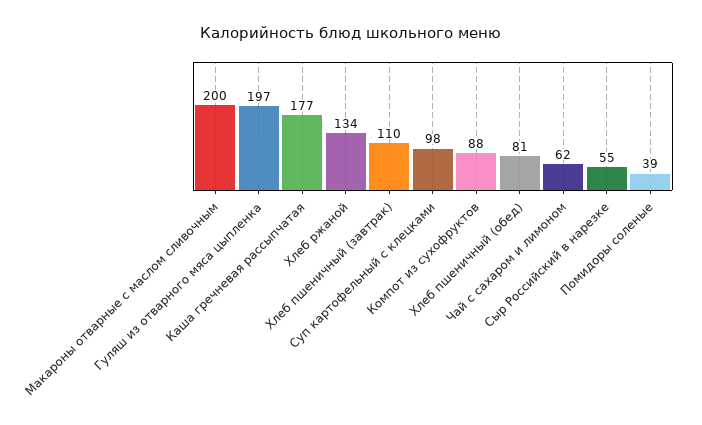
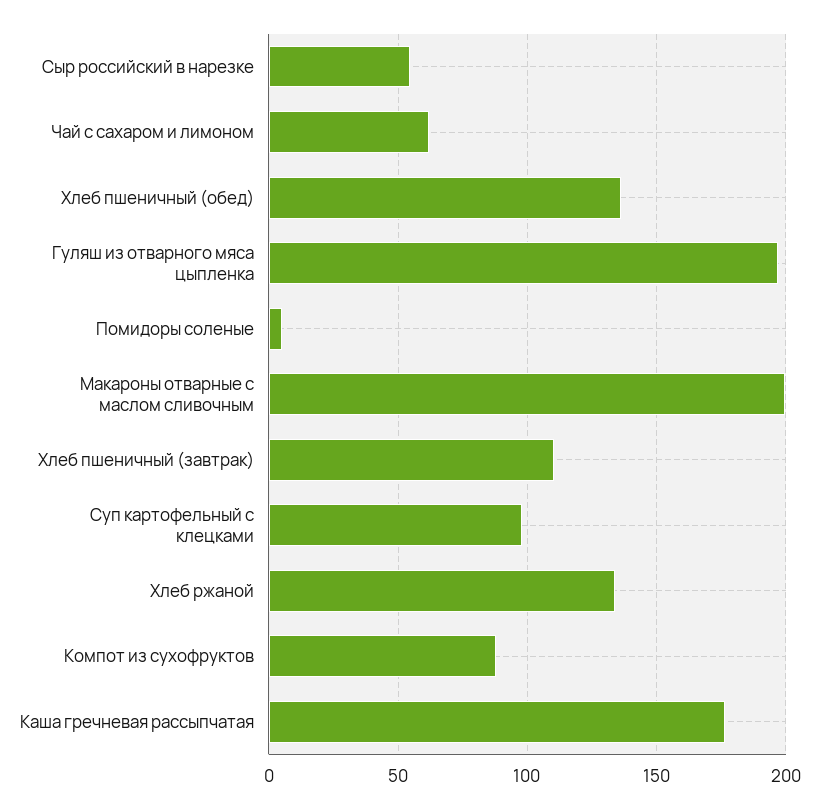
  {
    "Макароны отварные с маслом сливочным": 200,
    "Гуляш из отварного мяса цыпленка": 197,
    "Каша гречневая рассыпчатая": 177,
    "Хлеб ржаной": 134,
    "Хлеб пшеничный (завтрак)": 110,
    "Суп картофельный с клецками": 98,
    "Компот из сухофруктов": 88,
-   "Хлеб пшеничный (обед)": 81,
+   "Хлеб пшеничный (обед)": 135,
    "Чай с сахаром и лимоном": 62,
    "Сыр Российский в нарезке": 55,
-   "Помидоры соленые": 39
+   "Помидоры соленые": 5
  }

